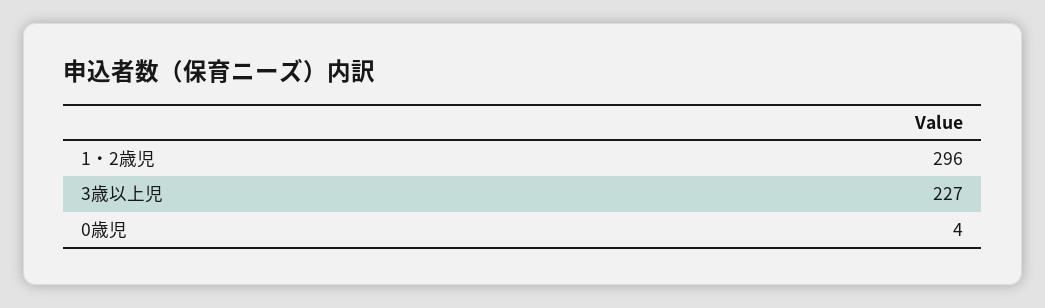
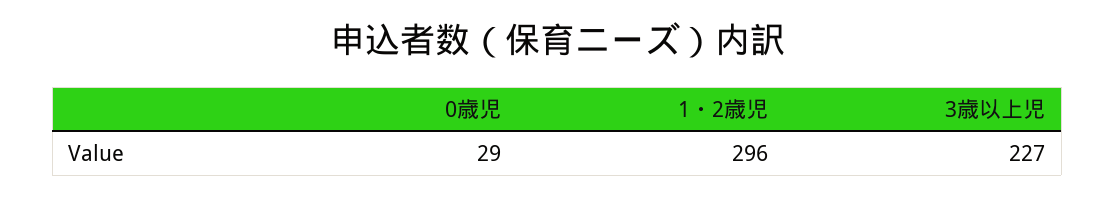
  {
    "1・2歳児": 296,
    "3歳以上児": 227,
-   "0歳児": 4
+   "0歳児": 29
  }

